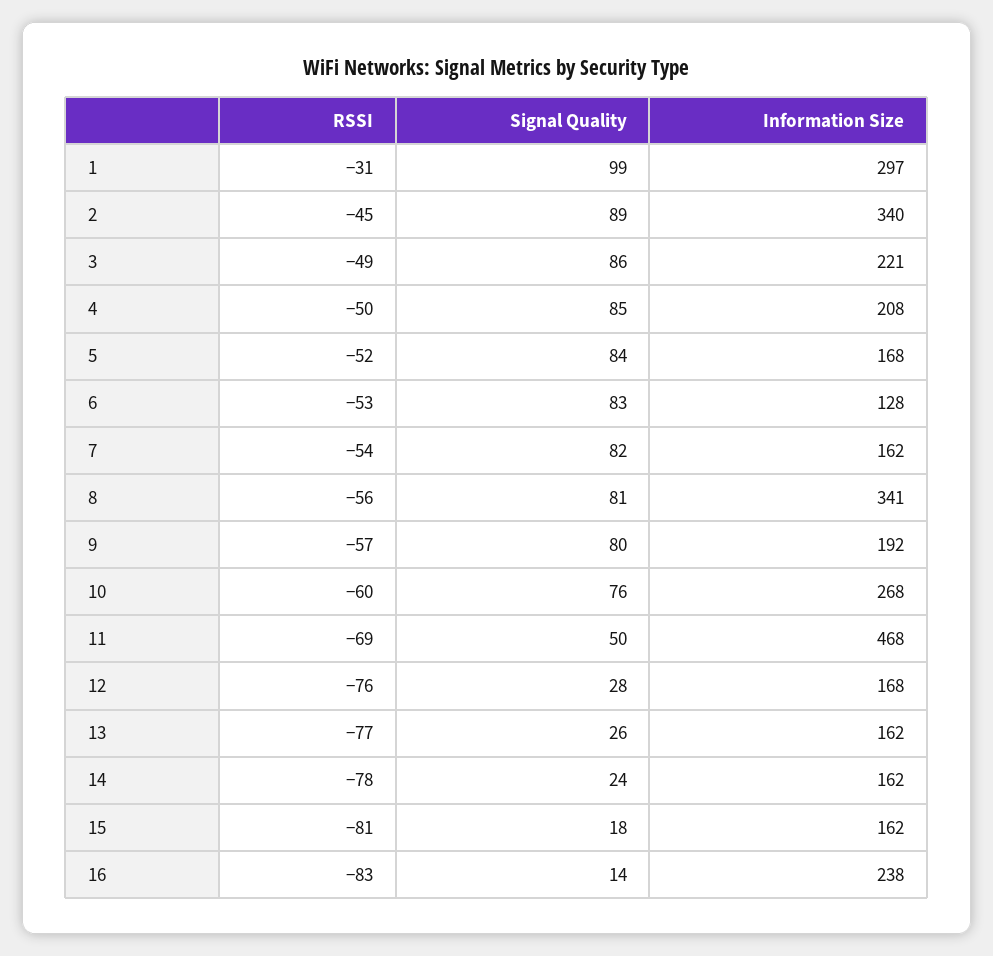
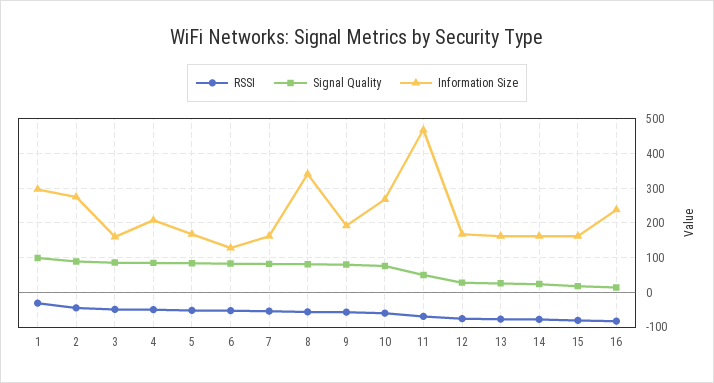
  {
    "RSSI": {
      "1": -31,
      "2": -45,
      "3": -49,
      "4": -50,
      "5": -52,
      "6": -53,
      "7": -54,
      "8": -56,
      "9": -57,
      "10": -60,
      "11": -69,
      "12": -76,
      "13": -77,
      "14": -78,
      "15": -81,
      "16": -83
    },
    "Signal Quality": {
      "1": 99,
      "2": 89,
      "3": 86,
      "4": 85,
      "5": 84,
      "6": 83,
      "7": 82,
      "8": 81,
      "9": 80,
      "10": 76,
      "11": 50,
      "12": 28,
      "13": 26,
      "14": 24,
      "15": 18,
      "16": 14
    },
    "Information Size": {
      "1": 297,
-     "2": 340,
+     "2": 280,
-     "3": 221,
+     "3": 160,
      "4": 208,
      "5": 168,
      "6": 128,
      "7": 162,
      "8": 341,
      "9": 192,
      "10": 268,
      "11": 468,
      "12": 168,
      "13": 162,
      "14": 162,
      "15": 162,
      "16": 238
    }
  }

